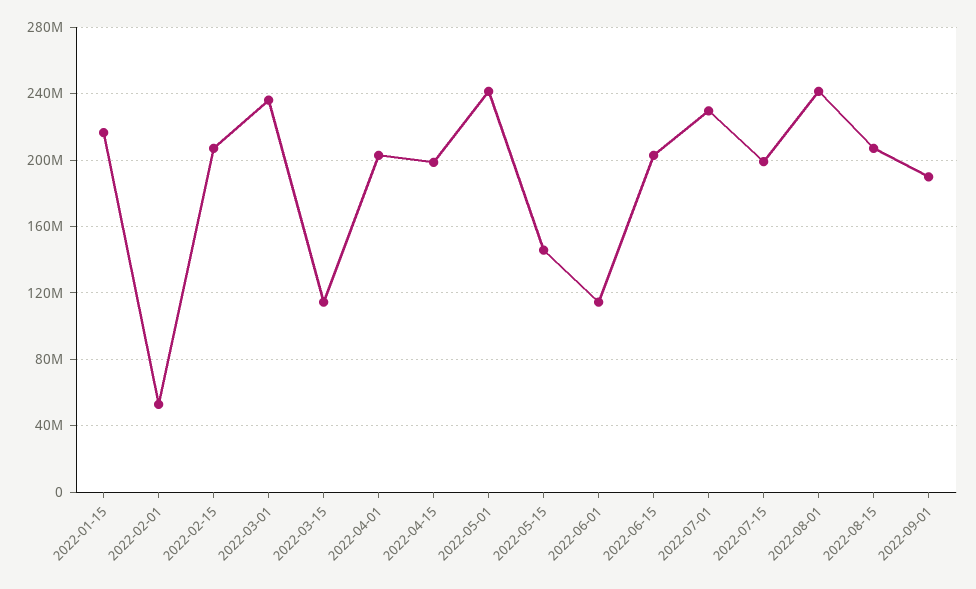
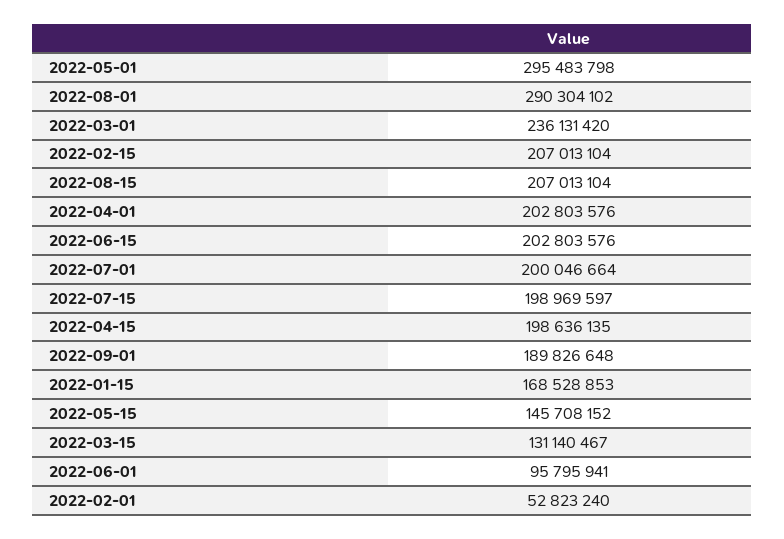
  {
-   "2022-01-15": 215000000,
+   "2022-01-15": 168528853,
    "2022-02-01": 52823240,
    "2022-02-15": 207013104,
    "2022-03-01": 236131420,
-   "2022-03-15": 115000000,
+   "2022-03-15": 131140467,
    "2022-04-01": 202803576,
    "2022-04-15": 198636135,
-   "2022-05-01": 240000000,
+   "2022-05-01": 295483798,
    "2022-05-15": 145708152,
-   "2022-06-01": 115000000,
+   "2022-06-01": 95795941,
    "2022-06-15": 202803576,
-   "2022-07-01": 230000000,
+   "2022-07-01": 200046664,
    "2022-07-15": 198969597,
-   "2022-08-01": 240000000,
+   "2022-08-01": 290304102,
    "2022-08-15": 207013104,
    "2022-09-01": 189826648
  }

